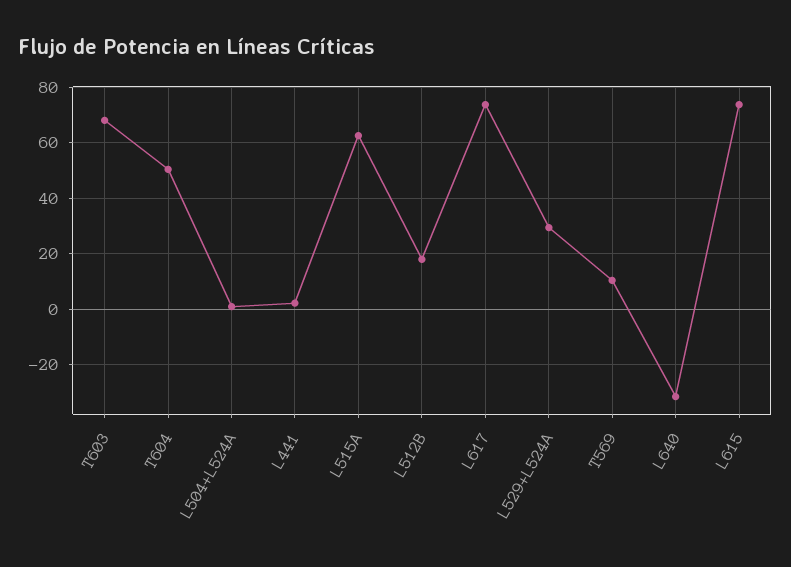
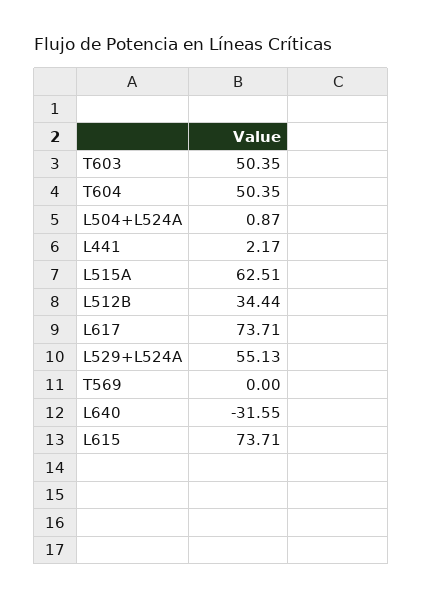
  {
-   "T603": 67.5,
+   "T603": 50.35,
    "T604": 50.35,
    "L504+L524A": 0.87,
    "L441": 2.17,
    "L515A": 62.51,
-   "L512B": 17.5,
+   "L512B": 34.44,
    "L617": 73.71,
-   "L529+L524A": 30,
+   "L529+L524A": 55.13,
-   "T569": 10,
+   "T569": 0,
    "L640": -31.55,
    "L615": 73.71
  }

